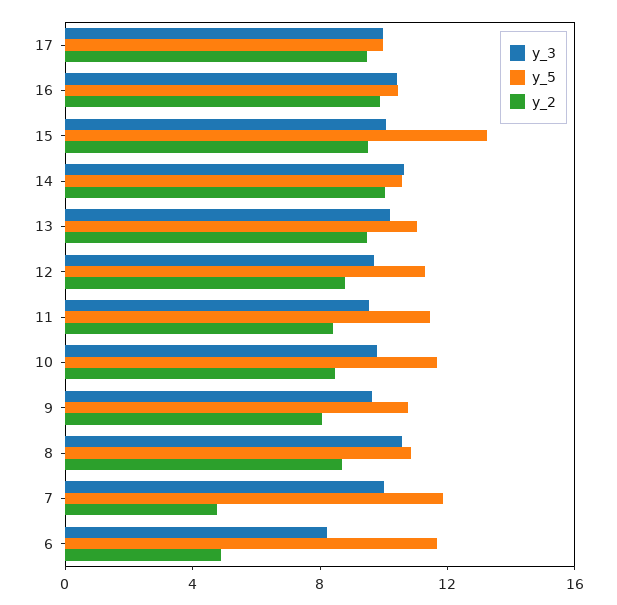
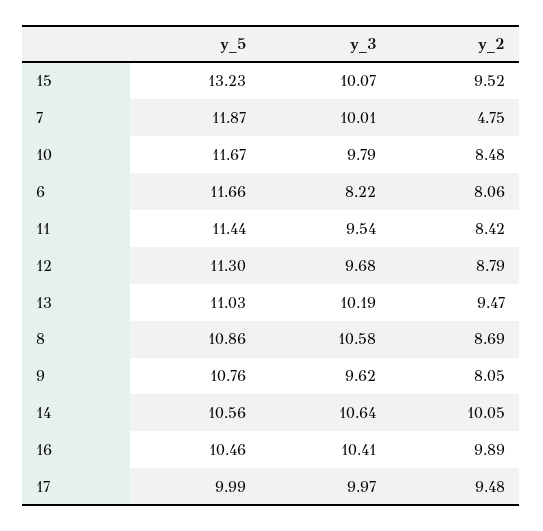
  {
    "y_3": {
      "17": 9.97,
      "16": 10.41,
      "15": 10.07,
      "14": 10.64,
      "13": 10.19,
      "12": 9.68,
      "11": 9.54,
      "10": 9.79,
      "9": 9.62,
      "8": 10.58,
      "7": 10.01,
      "6": 8.22
    },
    "y_5": {
      "17": 9.99,
      "16": 10.46,
      "15": 13.23,
      "14": 10.56,
      "13": 11.03,
      "12": 11.3,
      "11": 11.44,
      "10": 11.67,
      "9": 10.76,
      "8": 10.86,
      "7": 11.87,
      "6": 11.66
    },
    "y_2": {
      "17": 9.48,
      "16": 9.89,
      "15": 9.52,
      "14": 10.05,
      "13": 9.47,
      "12": 8.79,
      "11": 8.42,
      "10": 8.48,
      "9": 8.05,
      "8": 8.69,
      "7": 4.75,
-     "6": 5
+     "6": 8.06
    }
  }

